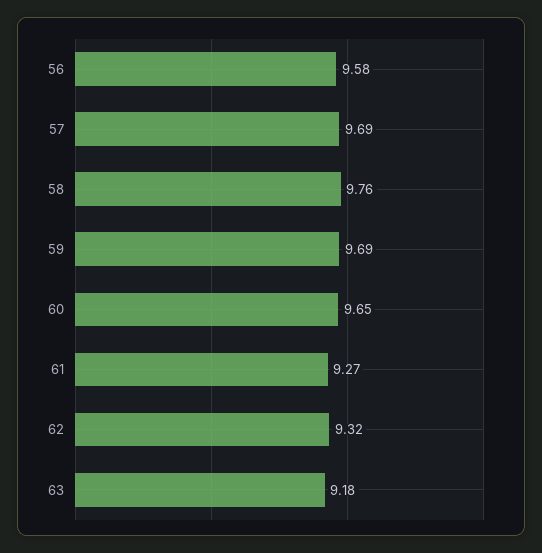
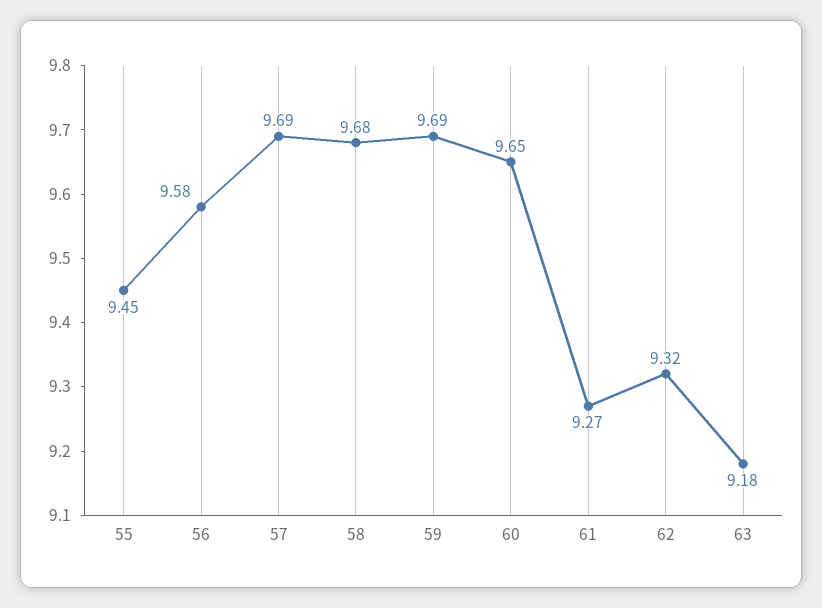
  {
    "56": 9.58,
    "57": 9.69,
-   "58": 9.76,
+   "58": 9.68,
    "59": 9.69,
    "60": 9.65,
    "61": 9.27,
    "62": 9.32,
-   "63": 9.18
+   "63": 9.18,
+   "55": 9.45
  }

